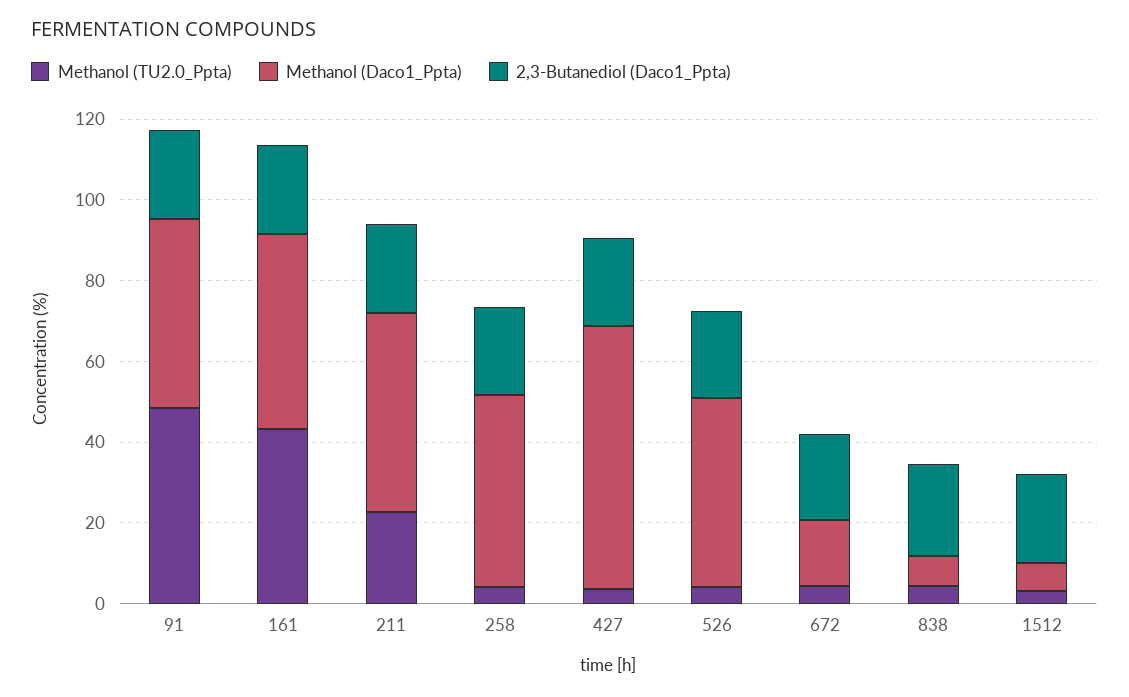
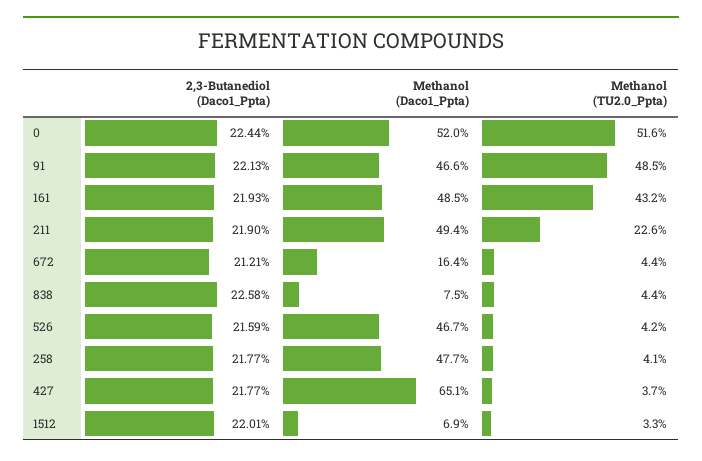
  {
    "Methanol (TU2.0_Ppta)": {
      "91": 48.5,
      "161": 43.2,
      "211": 22.6,
      "258": 4.1,
      "427": 3.7,
      "526": 4.2,
      "672": 4.4,
      "838": 4.4,
-     "1512": 3.3
+     "1512": 3.3,
+     "0": 51.6
    },
    "Methanol (Daco1_Ppta)": {
      "91": 46.6,
      "161": 48.5,
      "211": 49.4,
      "258": 47.7,
      "427": 65.1,
      "526": 46.7,
      "672": 16.4,
      "838": 7.5,
-     "1512": 6.9
+     "1512": 6.9,
+     "0": 52
    },
    "2,3-Butanediol (Daco1_Ppta)": {
      "91": 22.13,
      "161": 21.93,
      "211": 21.9,
      "258": 21.77,
      "427": 21.77,
      "526": 21.59,
      "672": 21.21,
      "838": 22.58,
-     "1512": 22.01
+     "1512": 22.01,
+     "0": 22.44
    }
  }

